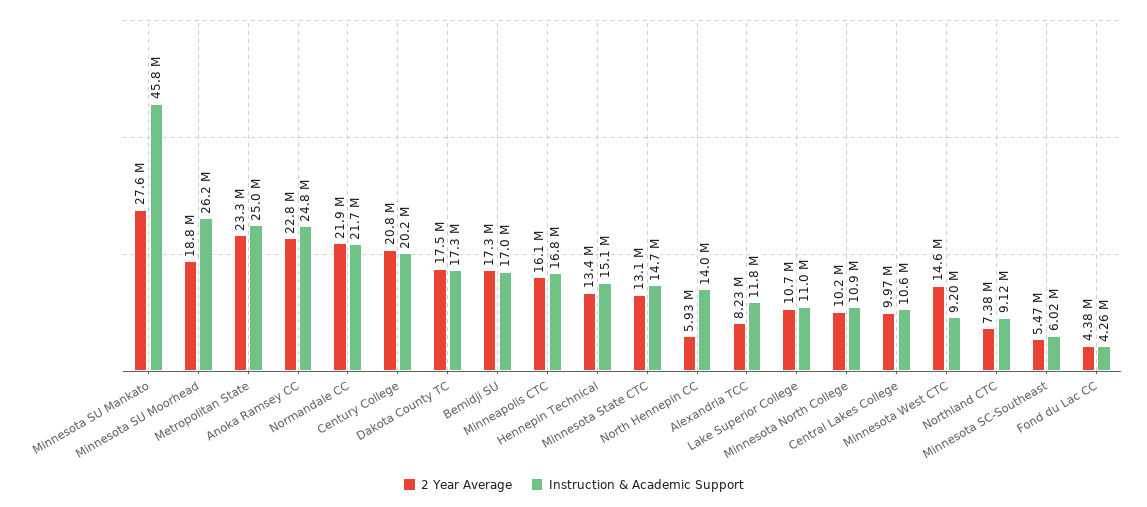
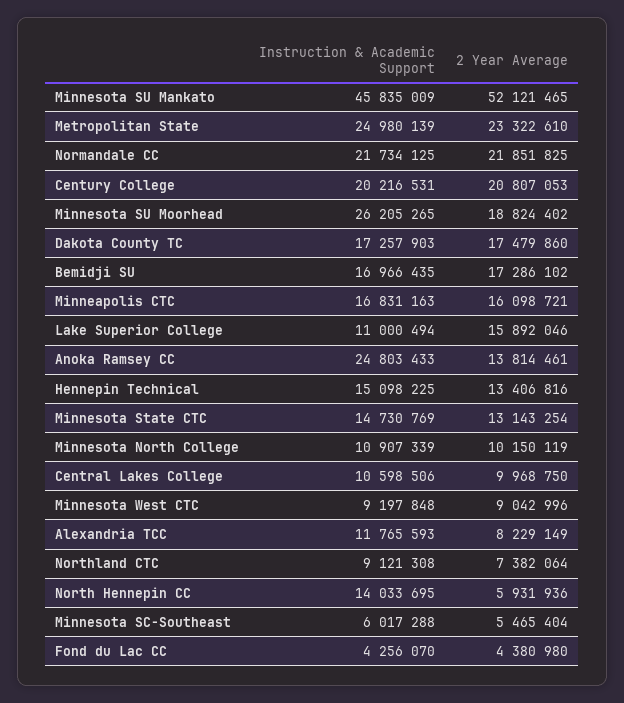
  {
    "2 Year Average": {
-     "Minnesota SU Mankato": 27600000,
+     "Minnesota SU Mankato": 52121465,
      "Minnesota SU Moorhead": 18824402,
      "Metropolitan State": 23322610,
-     "Anoka Ramsey CC": 22800000,
+     "Anoka Ramsey CC": 13814461,
      "Normandale CC": 21851825,
      "Century College": 20807053,
      "Dakota County TC": 17479860,
      "Bemidji SU": 17286102,
      "Minneapolis CTC": 16098721,
      "Hennepin Technical": 13406816,
      "Minnesota State CTC": 13143254,
      "North Hennepin CC": 5931936,
      "Alexandria TCC": 8229149,
-     "Lake Superior College": 10700000,
+     "Lake Superior College": 15892046,
      "Minnesota North College": 10150119,
      "Central Lakes College": 9968750,
-     "Minnesota West CTC": 14600000,
+     "Minnesota West CTC": 9042996,
      "Northland CTC": 7382064,
      "Minnesota SC-Southeast": 5465404,
      "Fond du Lac CC": 4380980
    },
    "Instruction & Academic Support": {
      "Minnesota SU Mankato": 45835009,
      "Minnesota SU Moorhead": 26205265,
      "Metropolitan State": 24980139,
      "Anoka Ramsey CC": 24803433,
      "Normandale CC": 21734125,
      "Century College": 20216531,
      "Dakota County TC": 17257903,
      "Bemidji SU": 16966435,
      "Minneapolis CTC": 16831163,
      "Hennepin Technical": 15098225,
      "Minnesota State CTC": 14730769,
      "North Hennepin CC": 14033695,
      "Alexandria TCC": 11765593,
      "Lake Superior College": 11000494,
      "Minnesota North College": 10907339,
      "Central Lakes College": 10598506,
      "Minnesota West CTC": 9197848,
      "Northland CTC": 9121308,
      "Minnesota SC-Southeast": 6017288,
      "Fond du Lac CC": 4256070
    }
  }

